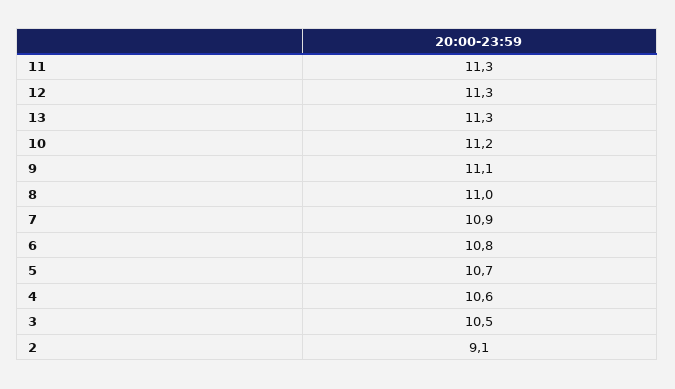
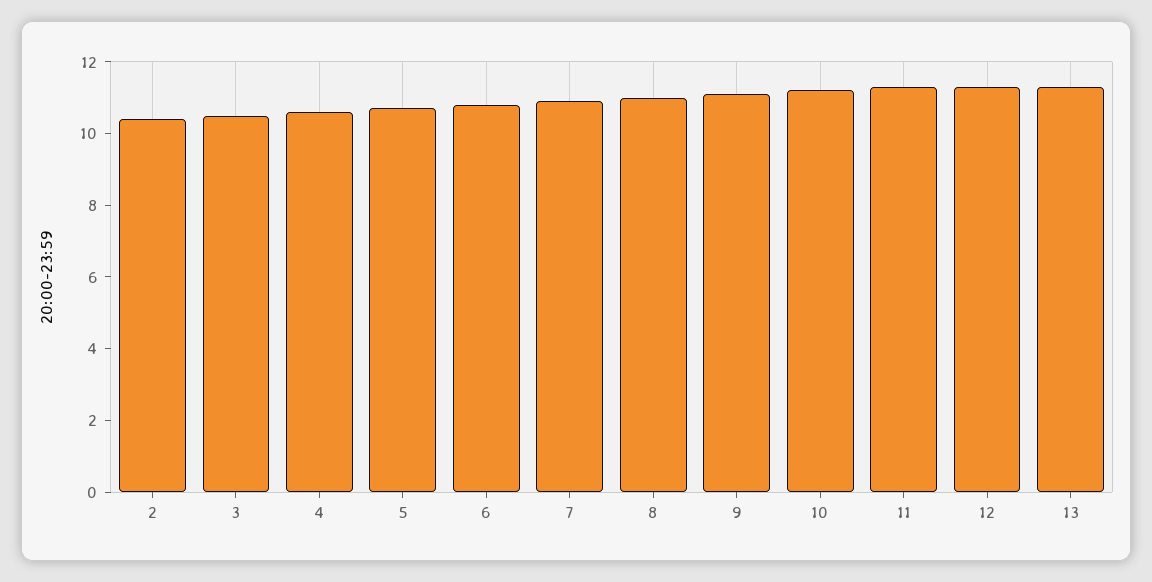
  {
    "11": 11.3,
    "12": 11.3,
    "13": 11.3,
    "10": 11.2,
    "9": 11.1,
    "8": 11,
    "7": 10.9,
    "6": 10.8,
    "5": 10.7,
    "4": 10.6,
    "3": 10.5,
-   "2": 9.1
+   "2": 10.5
  }

